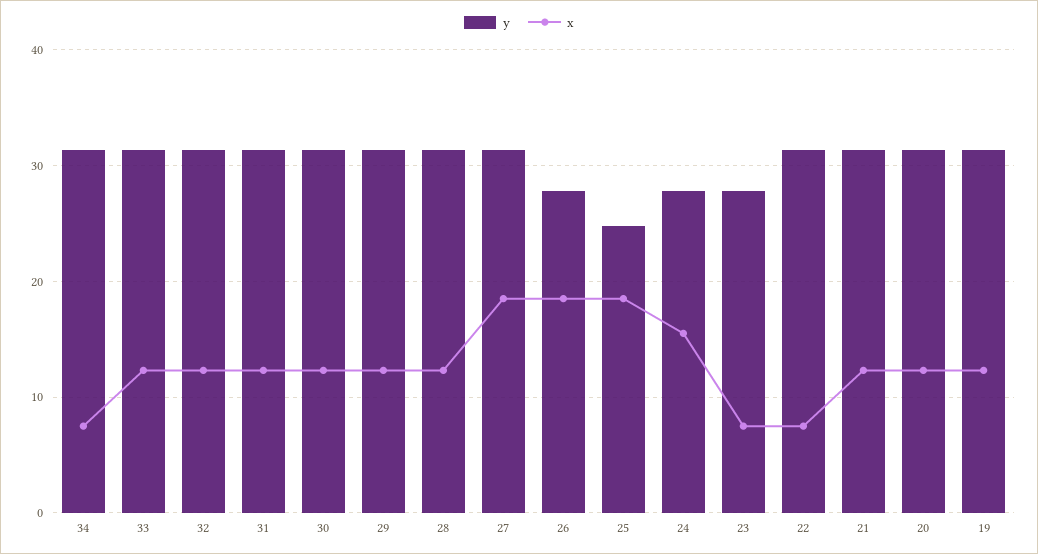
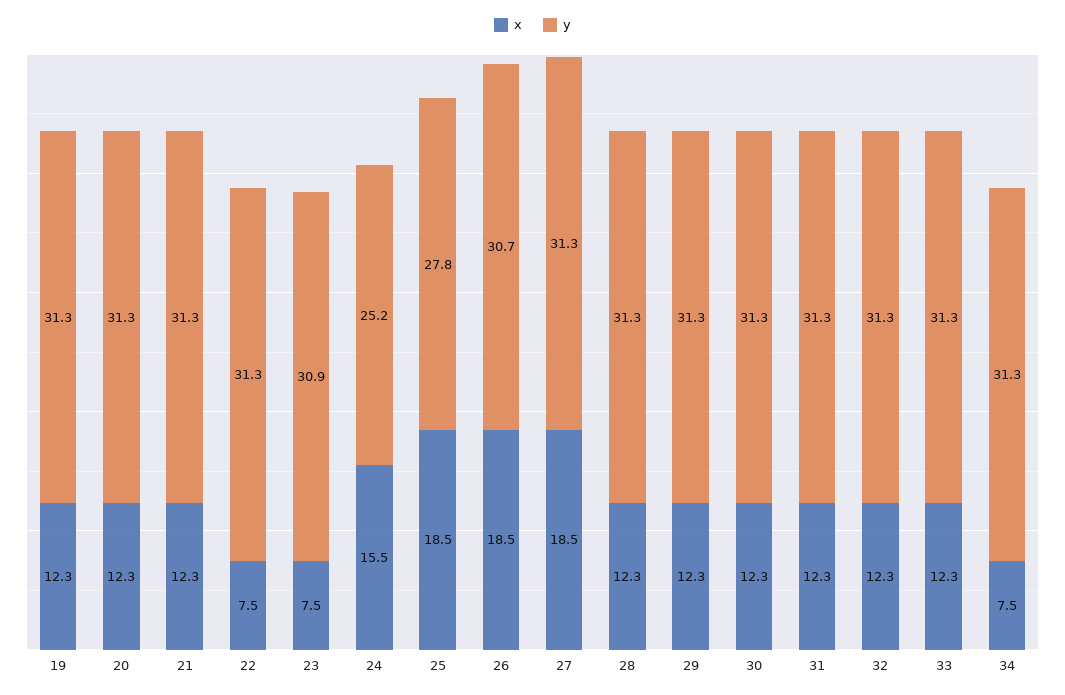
  {
    "y": {
      "34": 31.3,
      "33": 31.3,
      "32": 31.3,
      "31": 31.3,
      "30": 31.3,
      "29": 31.3,
      "28": 31.3,
      "27": 31.3,
-     "26": 28,
+     "26": 30.7,
-     "25": 25,
+     "25": 27.8,
-     "24": 28,
+     "24": 25.2,
-     "23": 28,
+     "23": 30.9,
      "22": 31.3,
      "21": 31.3,
      "20": 31.3,
      "19": 31.3
    },
    "x": {
      "34": 7.5,
      "33": 12.3,
      "32": 12.3,
      "31": 12.3,
      "30": 12.3,
      "29": 12.3,
      "28": 12.3,
      "27": 18.5,
      "26": 18.5,
      "25": 18.5,
      "24": 15.5,
      "23": 7.5,
      "22": 7.5,
      "21": 12.3,
      "20": 12.3,
      "19": 12.3
    }
  }

